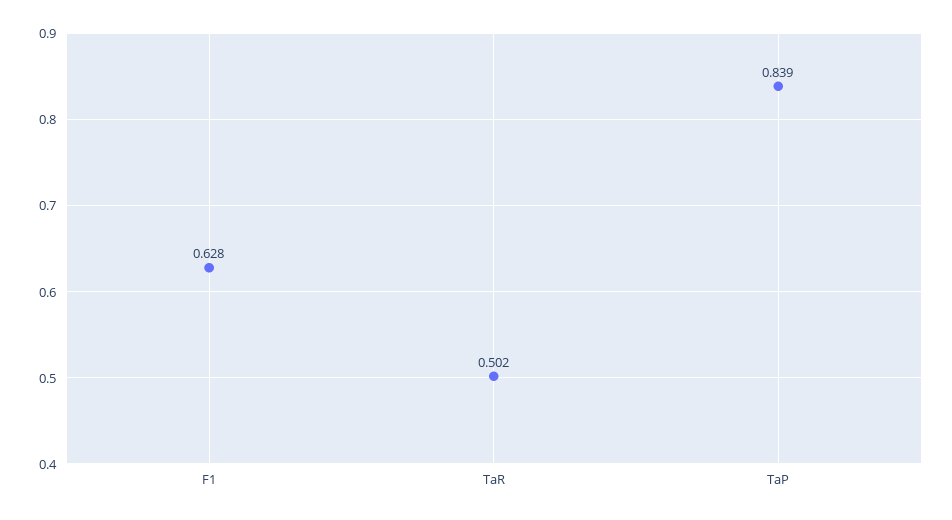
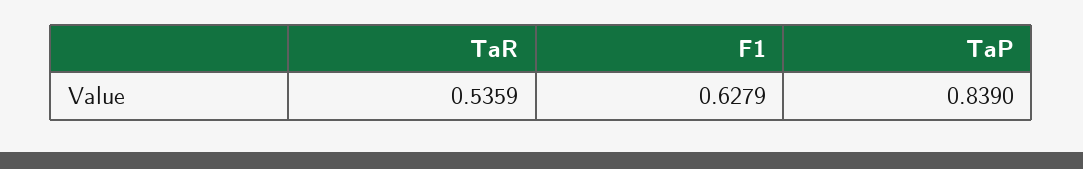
  {
    "F1": 0.6279,
-   "TaR": 0.502,
+   "TaR": 0.5359,
    "TaP": 0.839
  }

